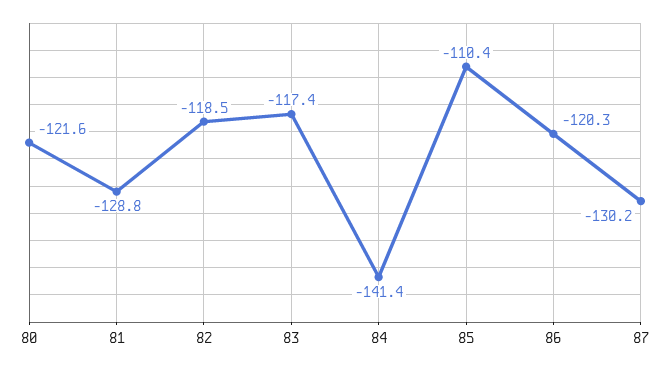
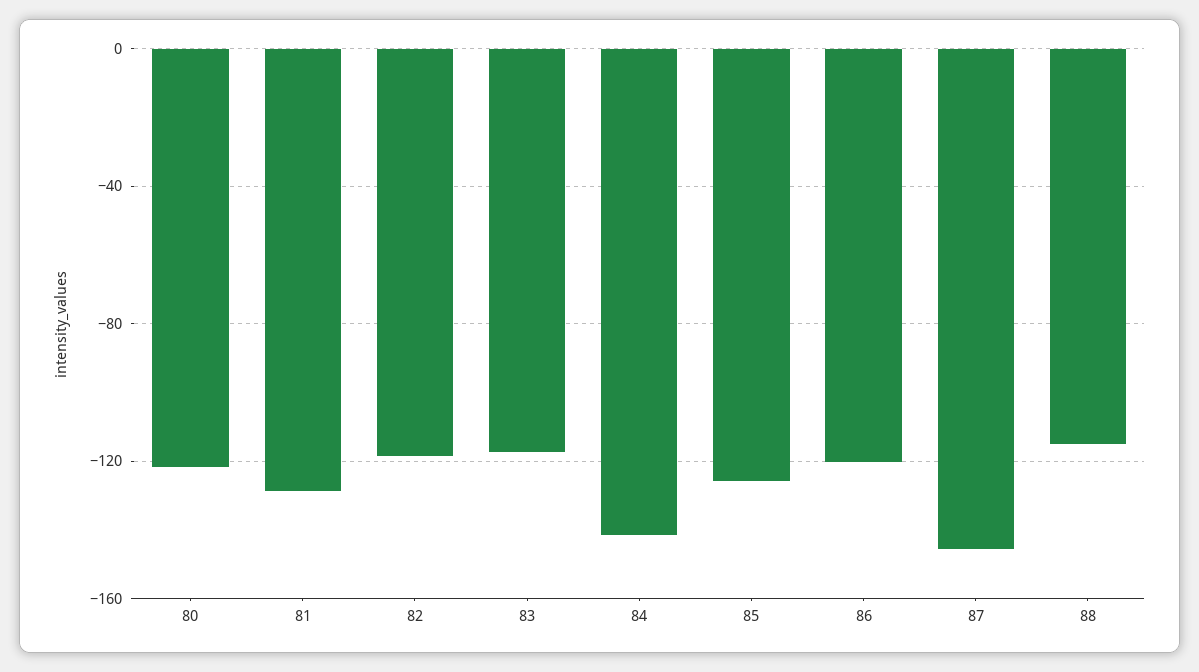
  {
    "80": -121.6,
    "81": -128.8,
    "82": -118.5,
    "83": -117.4,
    "84": -141.4,
-   "85": -110.4,
+   "85": -125,
    "86": -120.3,
-   "87": -130.2
+   "87": -145,
+   "88": -115
  }

